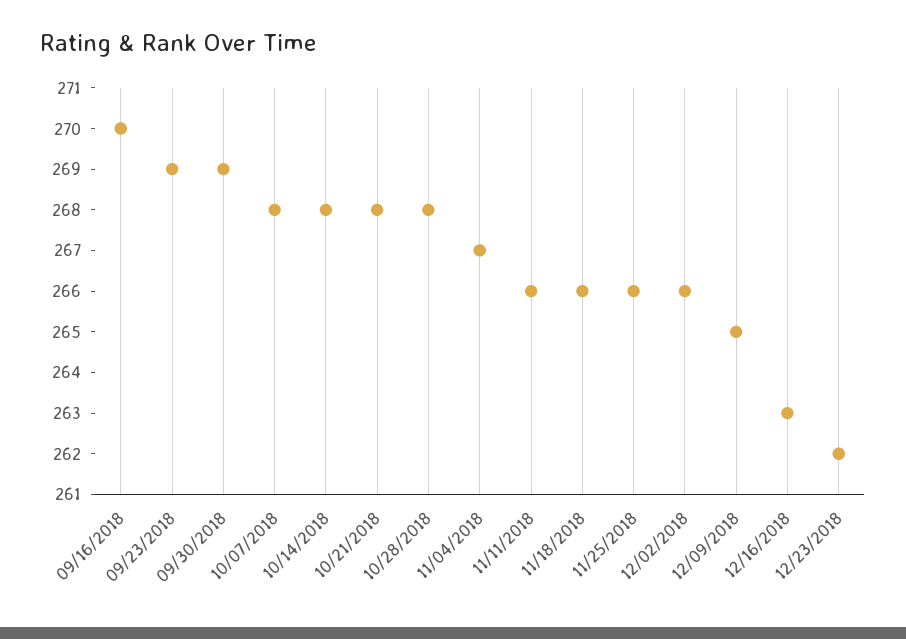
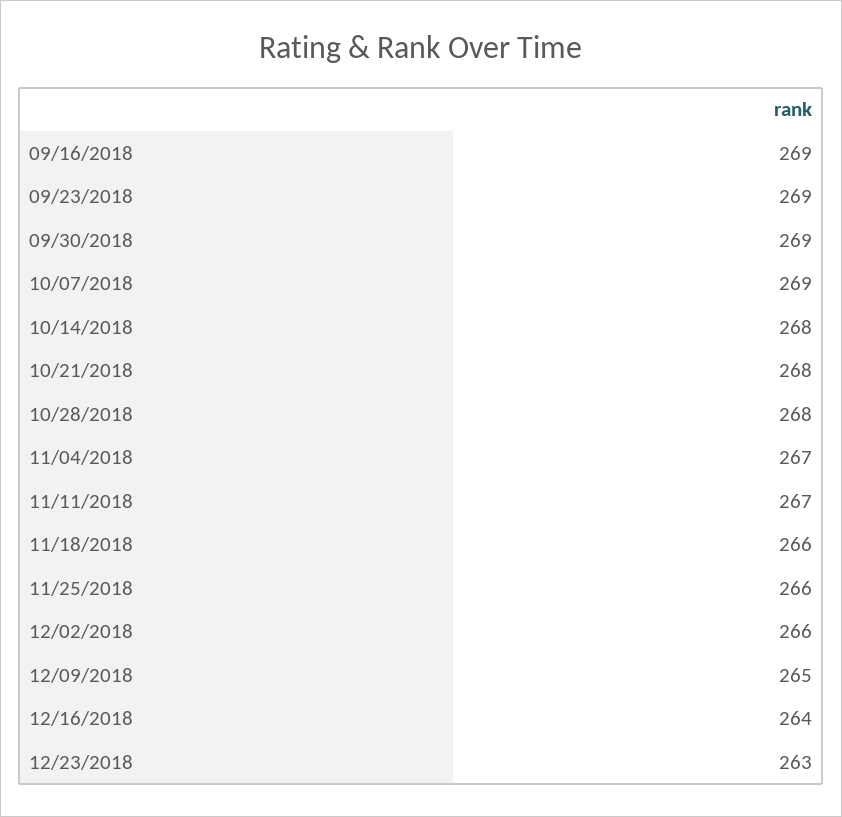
  {
-   "09/16/2018": 270,
+   "09/16/2018": 269,
    "09/23/2018": 269,
    "09/30/2018": 269,
-   "10/07/2018": 268,
+   "10/07/2018": 269,
    "10/14/2018": 268,
    "10/21/2018": 268,
    "10/28/2018": 268,
    "11/04/2018": 267,
-   "11/11/2018": 266,
+   "11/11/2018": 267,
    "11/18/2018": 266,
    "11/25/2018": 266,
    "12/02/2018": 266,
    "12/09/2018": 265,
-   "12/16/2018": 263,
+   "12/16/2018": 264,
-   "12/23/2018": 262
+   "12/23/2018": 263
  }

